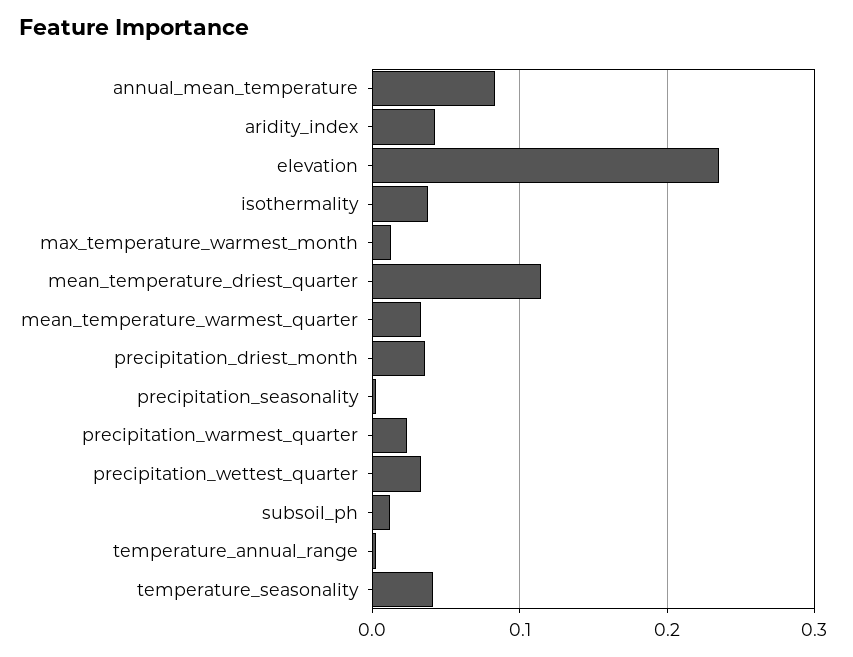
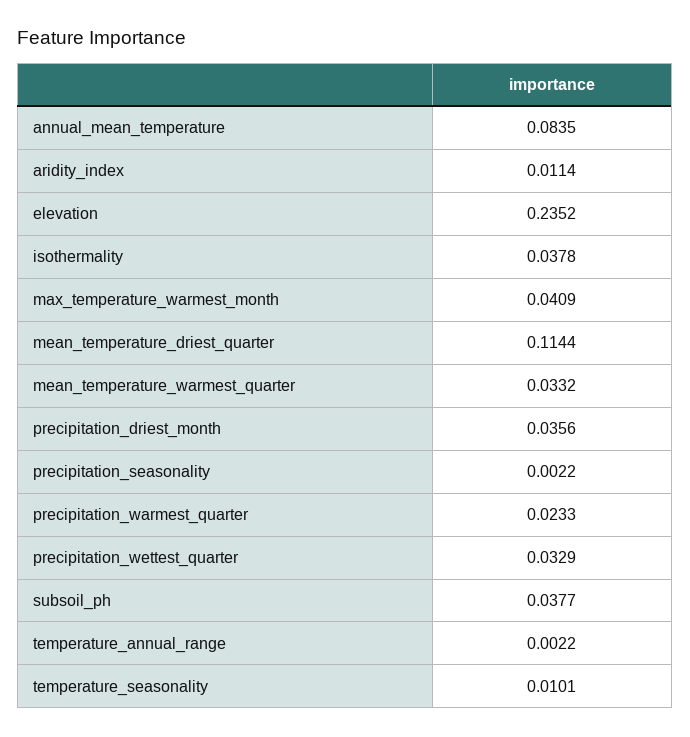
  {
    "annual_mean_temperature": 0.0835,
-   "aridity_index": 0.04,
+   "aridity_index": 0.0114,
    "elevation": 0.2352,
    "isothermality": 0.0378,
-   "max_temperature_warmest_month": 0.01,
+   "max_temperature_warmest_month": 0.0409,
    "mean_temperature_driest_quarter": 0.1144,
    "mean_temperature_warmest_quarter": 0.0332,
    "precipitation_driest_month": 0.0356,
    "precipitation_seasonality": 0.0022,
    "precipitation_warmest_quarter": 0.0233,
    "precipitation_wettest_quarter": 0.0329,
-   "subsoil_ph": 0.01,
+   "subsoil_ph": 0.0377,
    "temperature_annual_range": 0.0022,
-   "temperature_seasonality": 0.04
+   "temperature_seasonality": 0.0101
  }

